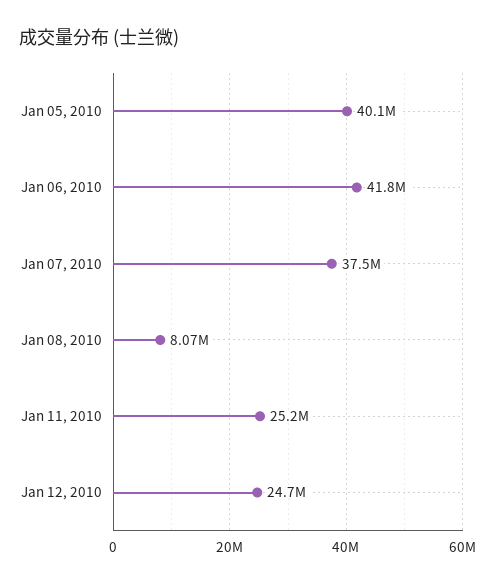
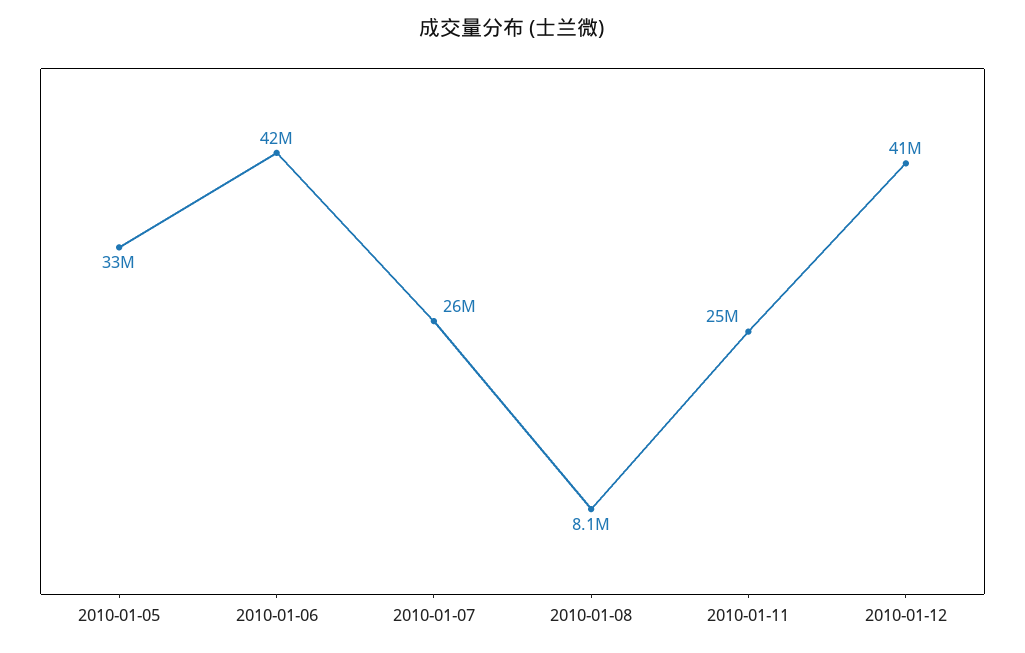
  {
-   "Jan 05, 2010": 40100000,
+   "Jan 05, 2010": 33000000,
    "Jan 06, 2010": 41800000,
-   "Jan 07, 2010": 37500000,
+   "Jan 07, 2010": 26000000,
    "Jan 08, 2010": 8070000,
    "Jan 11, 2010": 25200000,
-   "Jan 12, 2010": 24700000
+   "Jan 12, 2010": 41000000
  }

